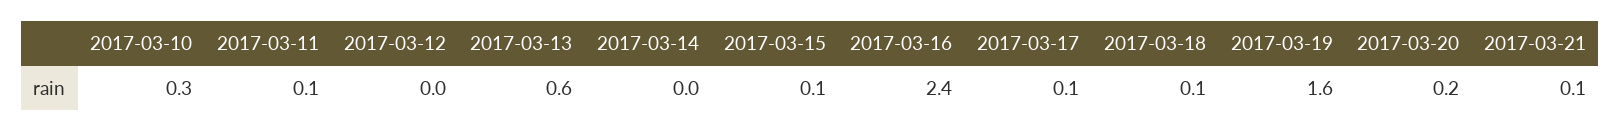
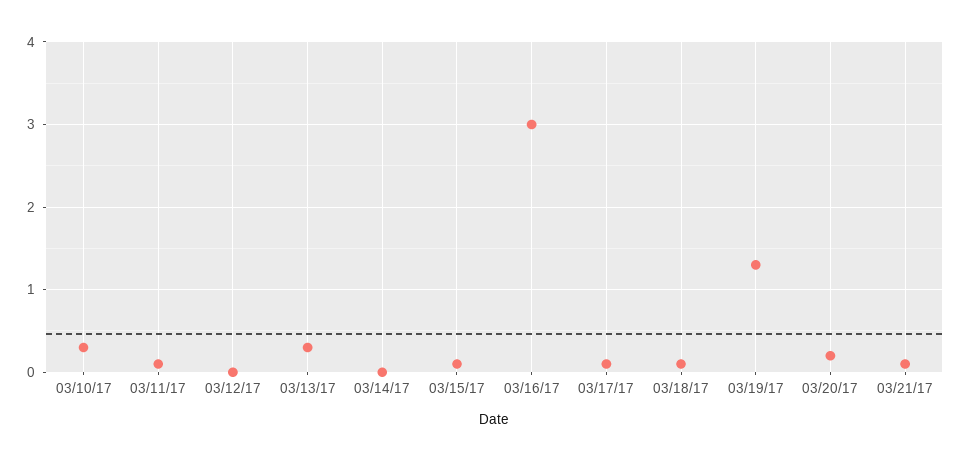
  {
    "2017-03-10": 0.3,
    "2017-03-11": 0.1,
    "2017-03-12": 0,
-   "2017-03-13": 0.6,
+   "2017-03-13": 0.3,
    "2017-03-14": 0,
    "2017-03-15": 0.1,
-   "2017-03-16": 2.4,
+   "2017-03-16": 3,
    "2017-03-17": 0.1,
    "2017-03-18": 0.1,
-   "2017-03-19": 1.6,
+   "2017-03-19": 1.3,
    "2017-03-20": 0.2,
    "2017-03-21": 0.1
  }

